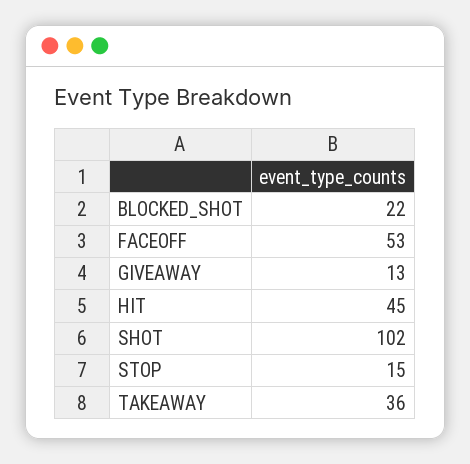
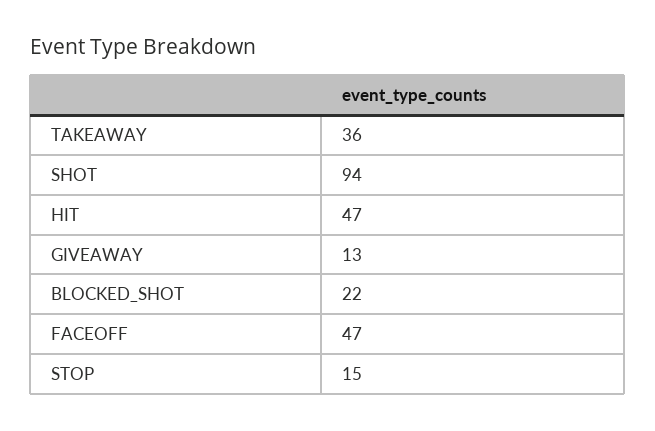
  {
    "BLOCKED_SHOT": 22,
-   "FACEOFF": 53,
+   "FACEOFF": 47,
    "GIVEAWAY": 13,
-   "HIT": 45,
+   "HIT": 47,
-   "SHOT": 102,
+   "SHOT": 94,
    "STOP": 15,
    "TAKEAWAY": 36
  }

